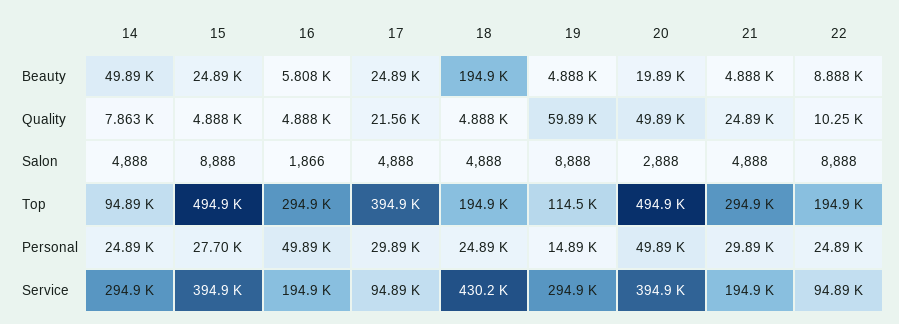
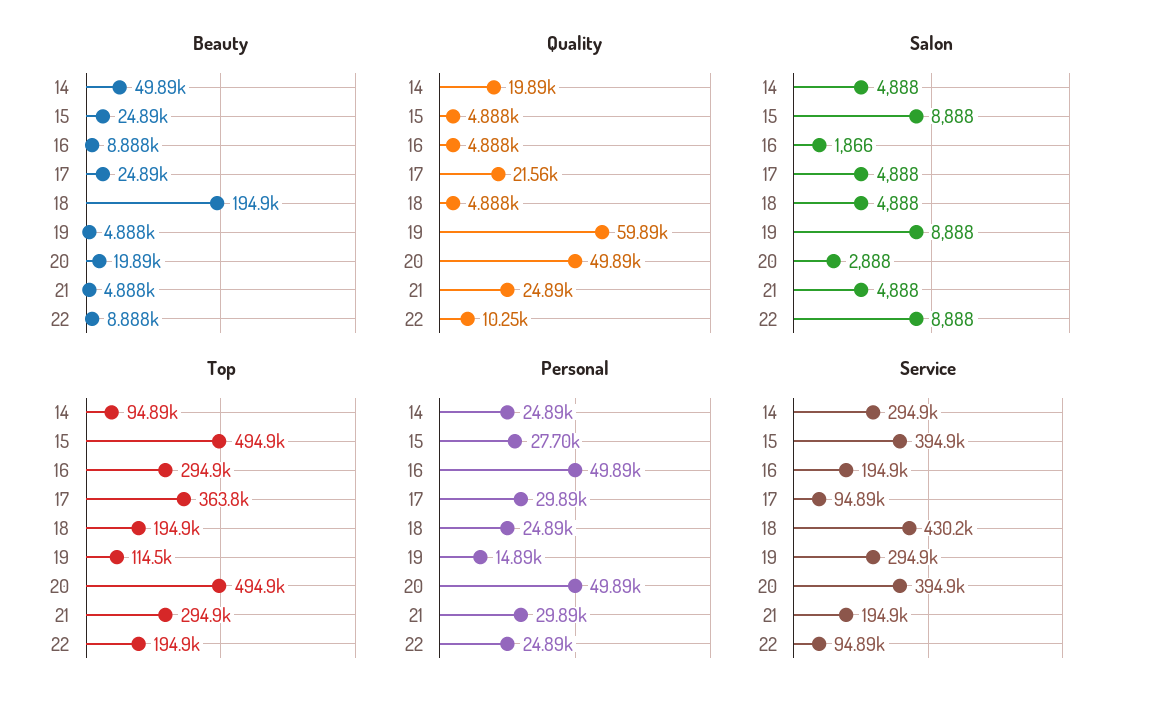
  {
    "Beauty": {
      "14": 49890,
      "15": 24890,
-     "16": 5808,
+     "16": 8888,
      "17": 24890,
      "18": 194900,
      "19": 4888,
      "20": 19890,
      "21": 4888,
      "22": 8888
    },
    "Quality": {
-     "14": 7863,
+     "14": 19890,
      "15": 4888,
      "16": 4888,
      "17": 21560,
      "18": 4888,
      "19": 59890,
      "20": 49890,
      "21": 24890,
      "22": 10250
    },
    "Salon": {
      "14": 4888,
      "15": 8888,
      "16": 1866,
      "17": 4888,
      "18": 4888,
      "19": 8888,
      "20": 2888,
      "21": 4888,
      "22": 8888
    },
    "Top": {
      "14": 94890,
      "15": 494900,
      "16": 294900,
-     "17": 394900,
+     "17": 363800,
      "18": 194900,
      "19": 114500,
      "20": 494900,
      "21": 294900,
      "22": 194900
    },
    "Personal": {
      "14": 24890,
      "15": 27700,
      "16": 49890,
      "17": 29890,
      "18": 24890,
      "19": 14890,
      "20": 49890,
      "21": 29890,
      "22": 24890
    },
    "Service": {
      "14": 294900,
      "15": 394900,
      "16": 194900,
      "17": 94890,
      "18": 430200,
      "19": 294900,
      "20": 394900,
      "21": 194900,
      "22": 94890
    }
  }

